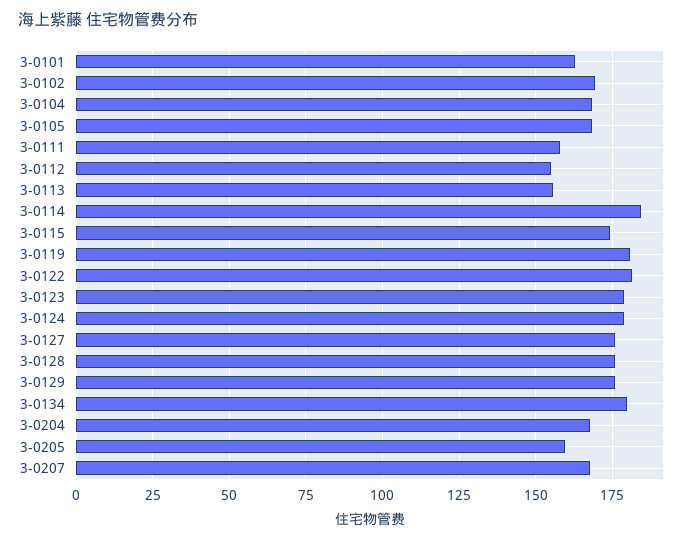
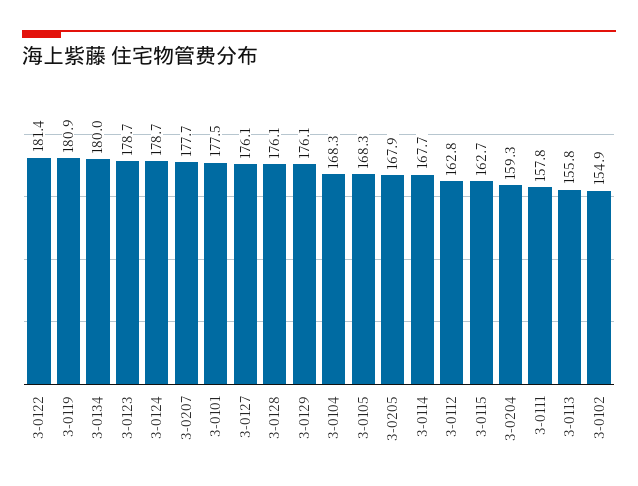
  {
-   "3-0101": 162.5,
+   "3-0101": 177.5,
-   "3-0102": 170,
+   "3-0102": 154.9,
    "3-0104": 168.3,
    "3-0105": 168.3,
    "3-0111": 157.8,
-   "3-0112": 155,
+   "3-0112": 162.8,
    "3-0113": 155.8,
-   "3-0114": 185,
+   "3-0114": 167.7,
-   "3-0115": 175,
+   "3-0115": 162.7,
    "3-0119": 180.9,
    "3-0122": 181.4,
    "3-0123": 178.7,
    "3-0124": 178.7,
    "3-0127": 176.1,
    "3-0128": 176.1,
    "3-0129": 176.1,
    "3-0134": 180,
-   "3-0204": 167.5,
+   "3-0204": 159.3,
-   "3-0205": 160,
+   "3-0205": 167.9,
-   "3-0207": 167.5
+   "3-0207": 177.7
  }

